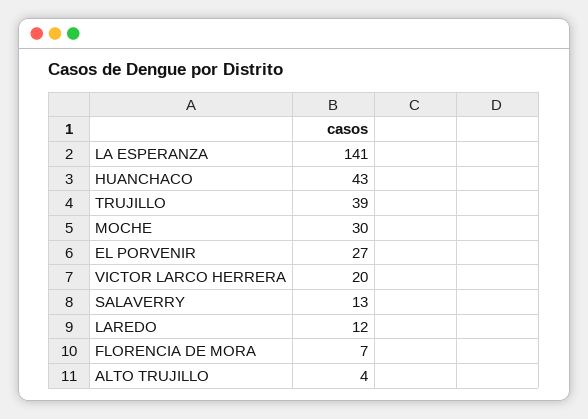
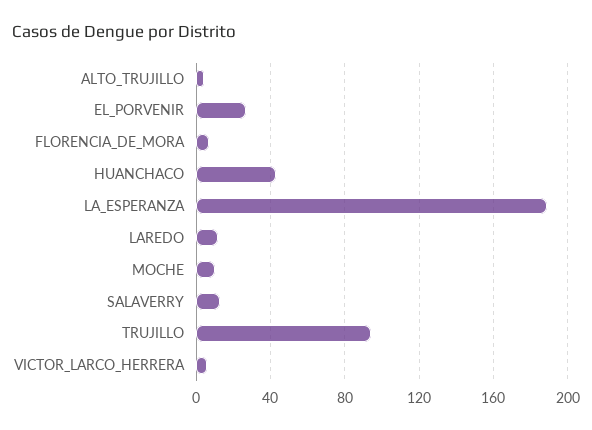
  {
-   "LA ESPERANZA": 141,
+   "LA ESPERANZA": 190,
    "HUANCHACO": 43,
-   "TRUJILLO": 39,
+   "TRUJILLO": 95,
-   "MOCHE": 30,
+   "MOCHE": 10,
    "EL PORVENIR": 27,
-   "VICTOR LARCO HERRERA": 20,
+   "VICTOR LARCO HERRERA": 5,
    "SALAVERRY": 13,
    "LAREDO": 12,
    "FLORENCIA DE MORA": 7,
    "ALTO TRUJILLO": 4
  }

